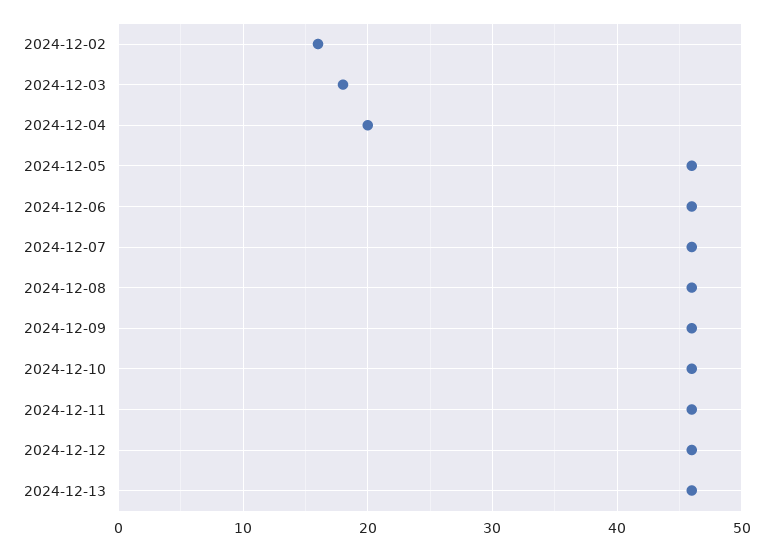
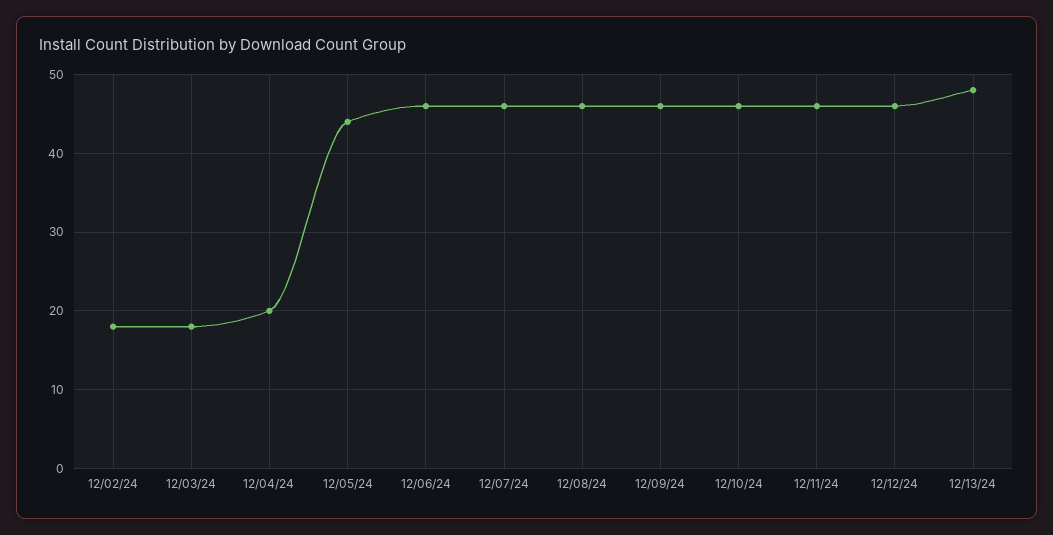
  {
-   "2024-12-02": 16,
+   "2024-12-02": 18,
    "2024-12-03": 18,
    "2024-12-04": 20,
-   "2024-12-05": 46,
+   "2024-12-05": 44,
    "2024-12-06": 46,
    "2024-12-07": 46,
    "2024-12-08": 46,
    "2024-12-09": 46,
    "2024-12-10": 46,
    "2024-12-11": 46,
    "2024-12-12": 46,
-   "2024-12-13": 46
+   "2024-12-13": 48
  }

